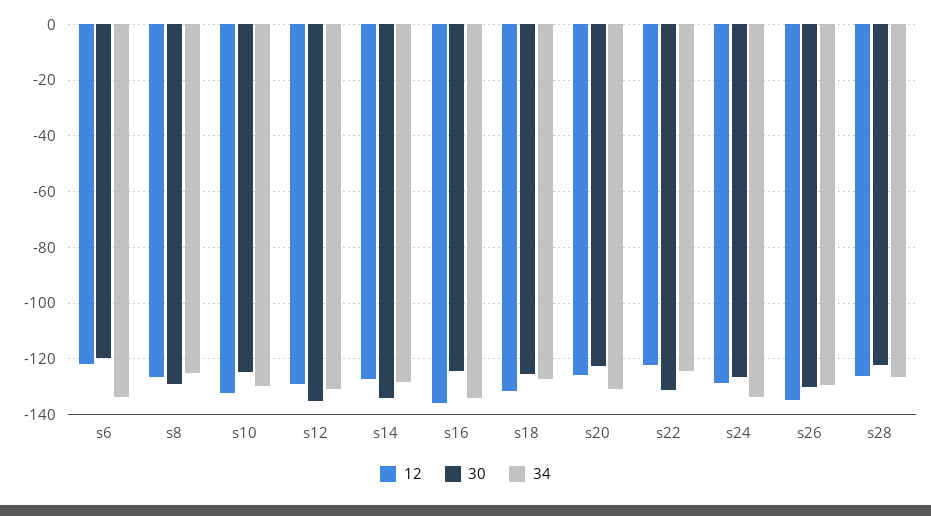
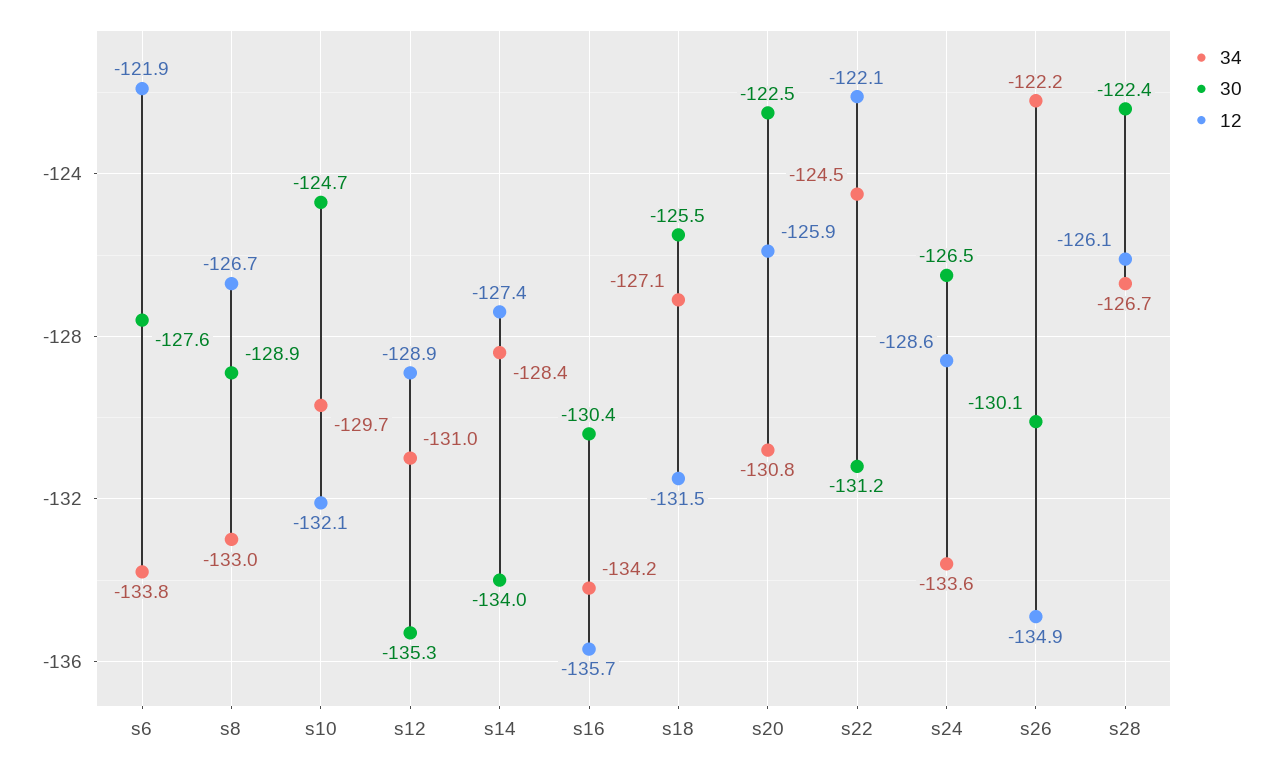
  {
    "12": {
      "s6": -121.9,
      "s8": -126.7,
      "s10": -132.1,
      "s12": -128.9,
      "s14": -127.4,
      "s16": -135.7,
      "s18": -131.5,
      "s20": -125.9,
      "s22": -122.1,
      "s24": -128.6,
      "s26": -134.9,
      "s28": -126.1
    },
    "30": {
-     "s6": -120,
+     "s6": -127.6,
      "s8": -128.9,
      "s10": -124.7,
      "s12": -135.3,
      "s14": -134,
-     "s16": -125,
+     "s16": -130.4,
      "s18": -125.5,
      "s20": -122.5,
      "s22": -131.2,
      "s24": -126.5,
      "s26": -130.1,
      "s28": -122.4
    },
    "34": {
      "s6": -133.8,
-     "s8": -125,
+     "s8": -133,
      "s10": -129.7,
      "s12": -131,
      "s14": -128.4,
      "s16": -134.2,
      "s18": -127.1,
      "s20": -130.8,
      "s22": -124.5,
      "s24": -133.6,
-     "s26": -130,
+     "s26": -122.2,
      "s28": -126.7
    }
  }

